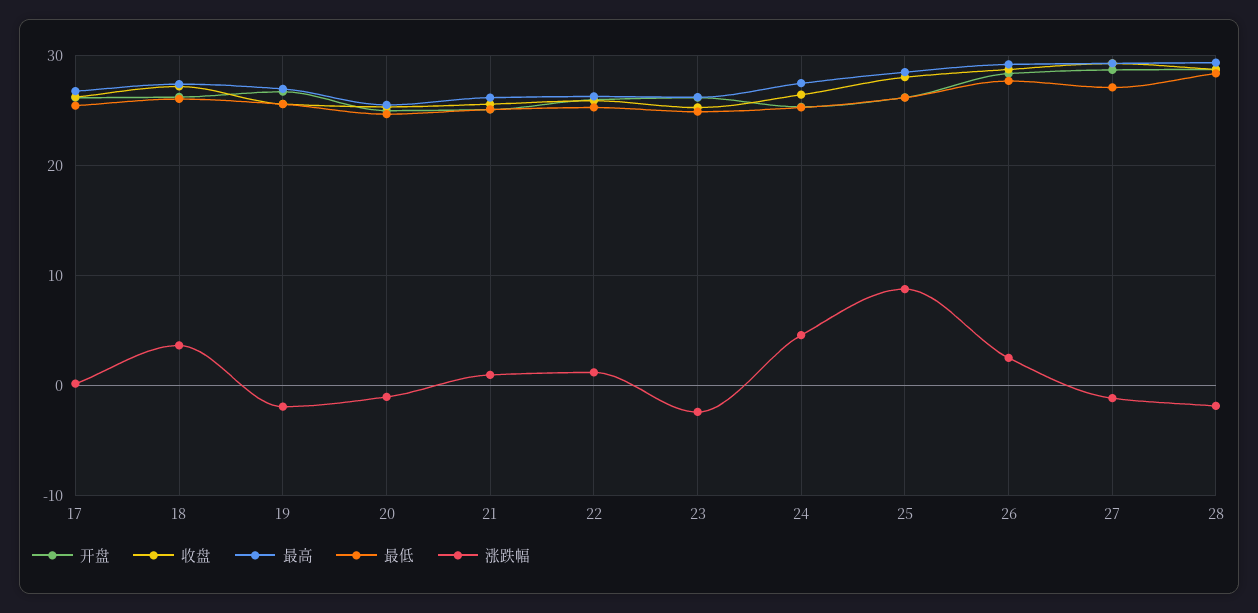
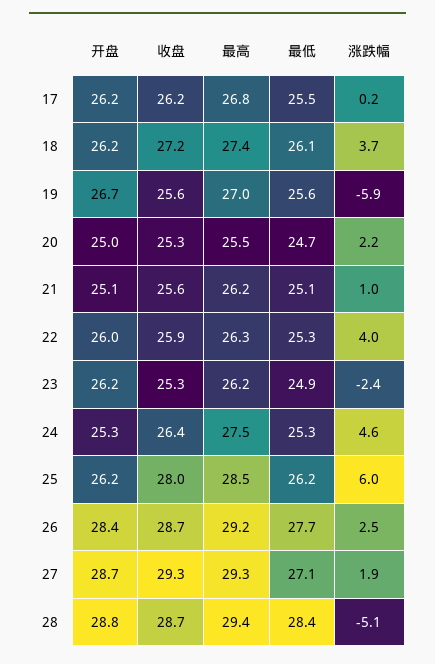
  {
    "开盘": {
      "17": 26.2,
      "18": 26.2,
      "19": 26.7,
      "20": 25,
      "21": 25.1,
      "22": 26,
      "23": 26.2,
      "24": 25.3,
      "25": 26.2,
      "26": 28.4,
      "27": 28.7,
      "28": 28.8
    },
    "收盘": {
      "17": 26.2,
      "18": 27.2,
      "19": 25.6,
      "20": 25.3,
      "21": 25.6,
      "22": 25.9,
      "23": 25.3,
      "24": 26.4,
      "25": 28,
      "26": 28.7,
      "27": 29.3,
      "28": 28.7
    },
    "最高": {
      "17": 26.8,
      "18": 27.4,
      "19": 27,
      "20": 25.5,
      "21": 26.2,
      "22": 26.3,
      "23": 26.2,
      "24": 27.5,
      "25": 28.5,
      "26": 29.2,
      "27": 29.3,
      "28": 29.4
    },
    "最低": {
      "17": 25.5,
      "18": 26.1,
      "19": 25.6,
      "20": 24.7,
      "21": 25.1,
      "22": 25.3,
      "23": 24.9,
      "24": 25.3,
      "25": 26.2,
      "26": 27.7,
      "27": 27.1,
      "28": 28.4
    },
    "涨跌幅": {
      "17": 0.2,
      "18": 3.7,
-     "19": -2,
+     "19": -5.9,
-     "20": -1,
+     "20": 2.2,
      "21": 1,
-     "22": 1,
+     "22": 4,
      "23": -2.4,
      "24": 4.6,
-     "25": 9,
+     "25": 6,
      "26": 2.5,
-     "27": -1,
+     "27": 1.9,
-     "28": -2
+     "28": -5.1
    }
  }

